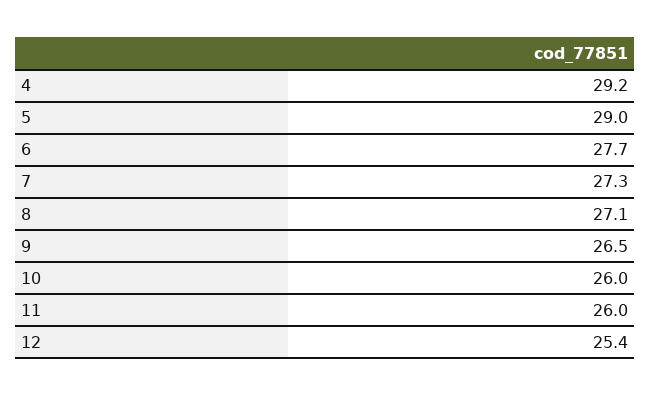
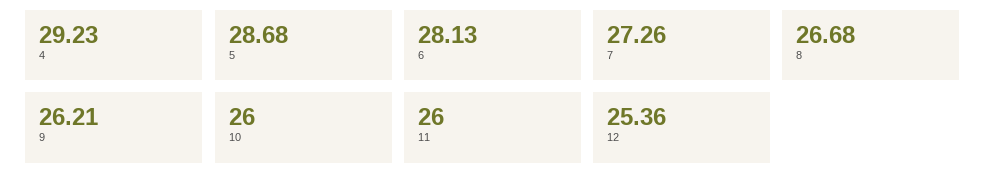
  {
    "4": 29.23,
-   "5": 29,
+   "5": 28.68,
-   "6": 27.7,
+   "6": 28.13,
    "7": 27.26,
-   "8": 27.1,
+   "8": 26.68,
-   "9": 26.5,
+   "9": 26.21,
    "10": 26,
    "11": 26,
    "12": 25.36
  }

